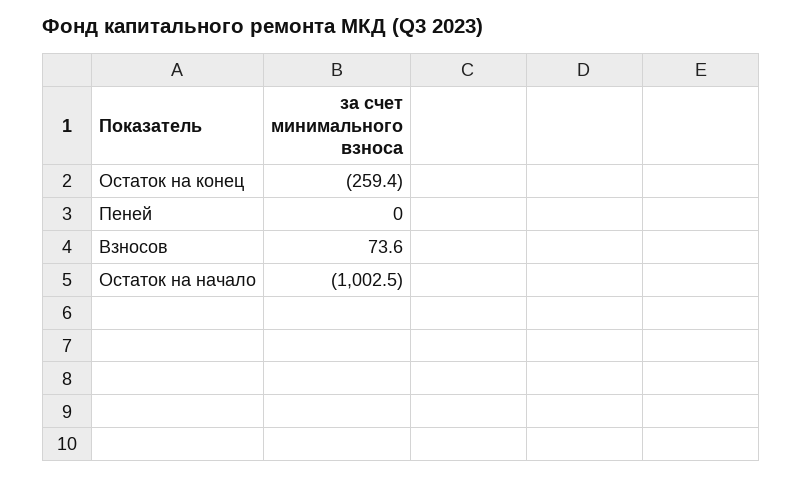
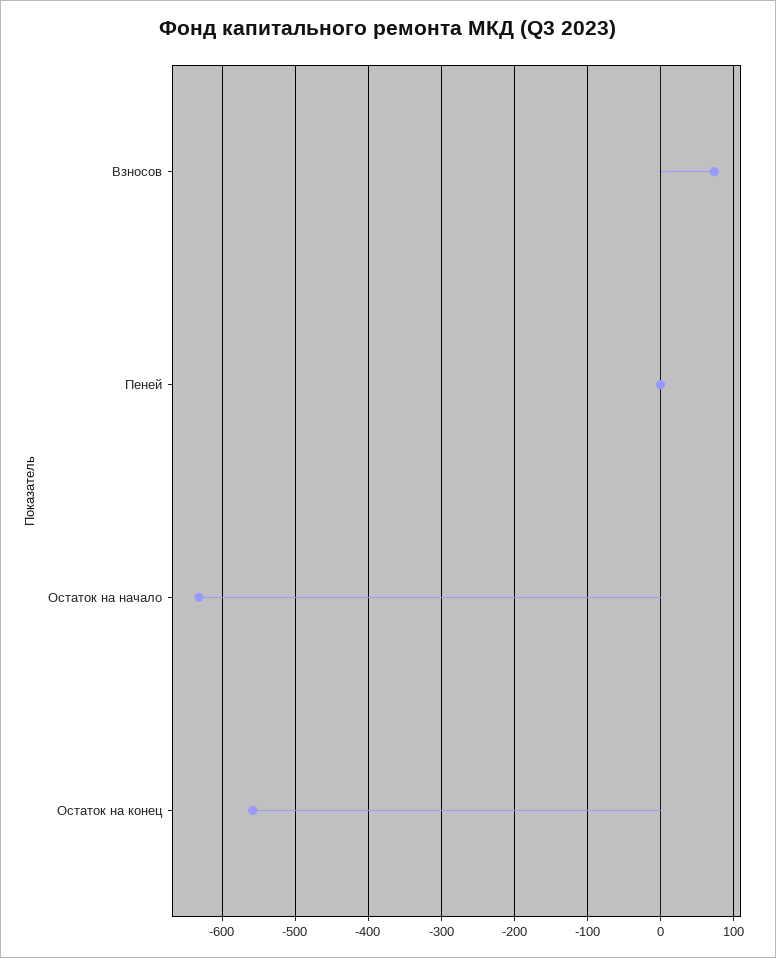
  {
-   "Остаток на конец": -259.4,
+   "Остаток на конец": -560,
    "Пеней": 0,
    "Взносов": 73.6,
-   "Остаток на начало": -1002.5
+   "Остаток на начало": -630
  }

